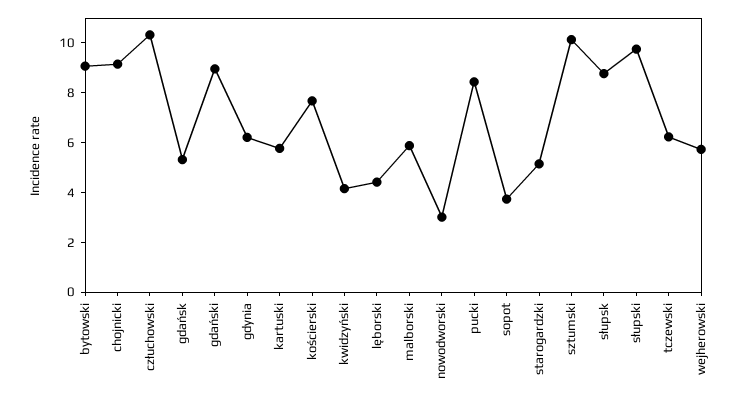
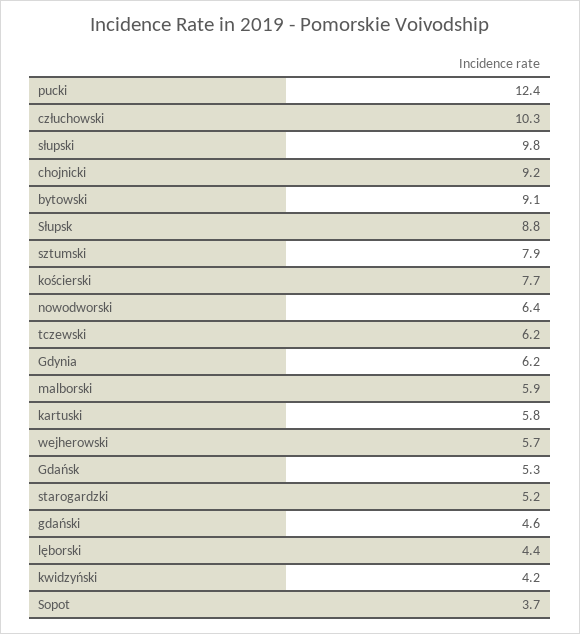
  {
    "bytowski": 9.1,
    "chojnicki": 9.2,
    "człuchowski": 10.3,
    "gdańsk": 5.3,
-   "gdański": 9,
+   "gdański": 4.6,
    "gdynia": 6.2,
    "kartuski": 5.8,
    "kościerski": 7.7,
    "kwidzyński": 4.2,
    "lęborski": 4.4,
    "malborski": 5.9,
-   "nowodworski": 3,
+   "nowodworski": 6.4,
-   "pucki": 8.5,
+   "pucki": 12.4,
    "sopot": 3.7,
    "starogardzki": 5.2,
-   "sztumski": 10,
+   "sztumski": 7.9,
    "słupsk": 8.8,
    "słupski": 9.8,
    "tczewski": 6.2,
    "wejherowski": 5.7
  }

